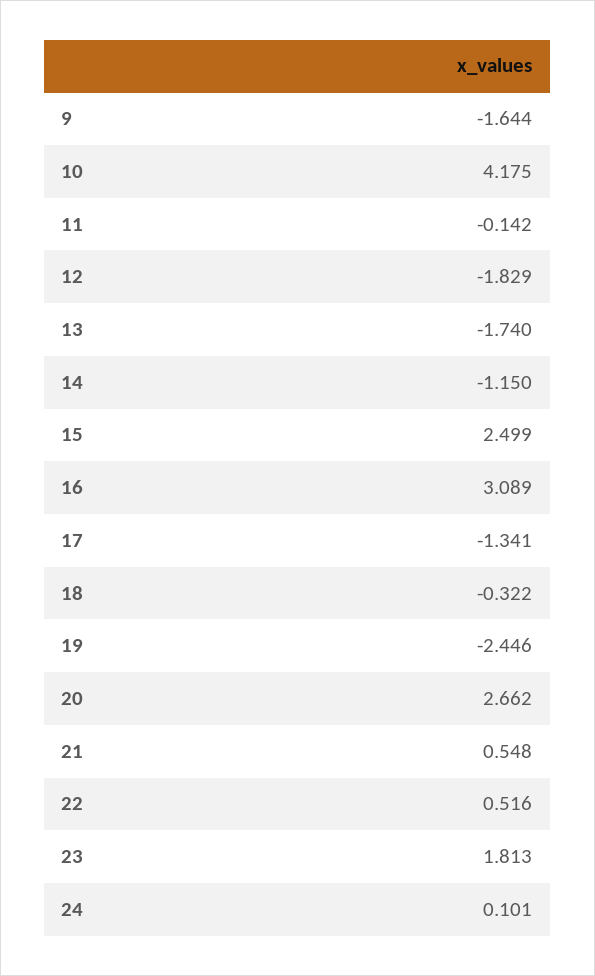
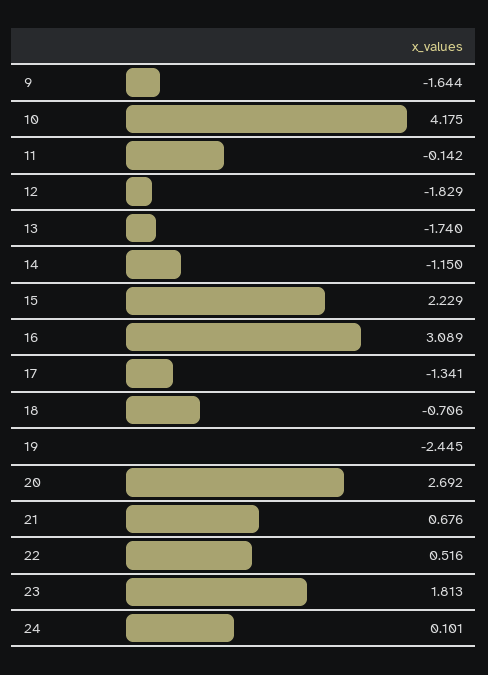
  {
    "9": -1.644,
    "10": 4.175,
    "11": -0.142,
    "12": -1.829,
    "13": -1.74,
    "14": -1.15,
-   "15": 2.499,
+   "15": 2.229,
    "16": 3.089,
    "17": -1.341,
-   "18": -0.322,
+   "18": -0.706,
-   "19": -2.446,
+   "19": -2.445,
-   "20": 2.662,
+   "20": 2.692,
-   "21": 0.548,
+   "21": 0.676,
    "22": 0.516,
    "23": 1.813,
    "24": 0.101
  }

